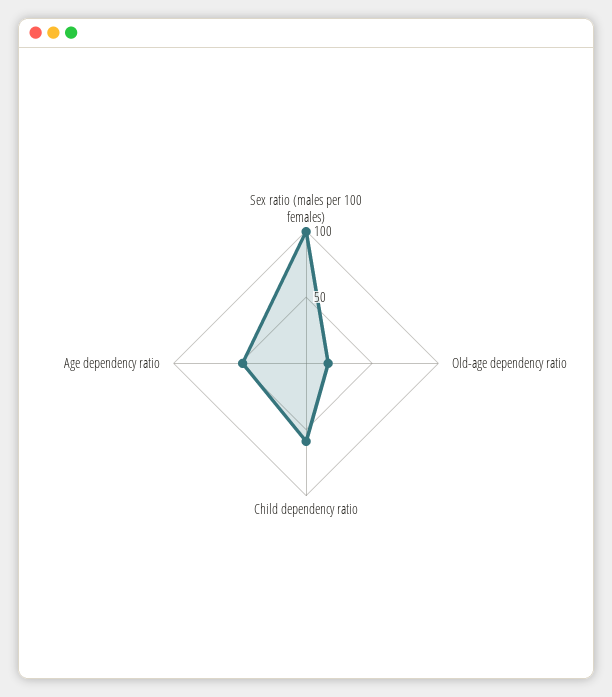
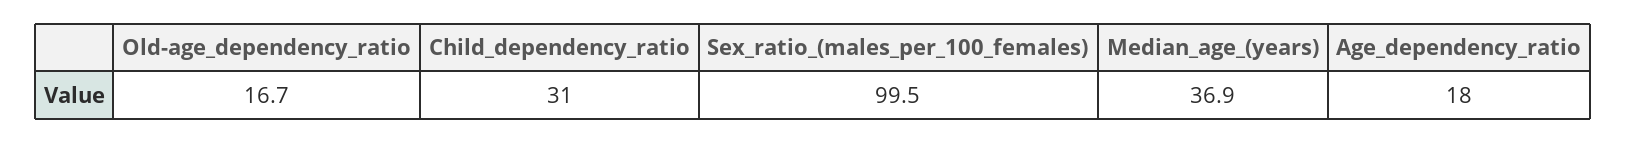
  {
    "Sex ratio (males per 100 females)": 99.5,
    "Old-age dependency ratio": 16.7,
-   "Child dependency ratio": 60,
+   "Child dependency ratio": 31,
-   "Age dependency ratio": 50
+   "Age dependency ratio": 18,
+   "Median_age_(years)": 36.9
  }

